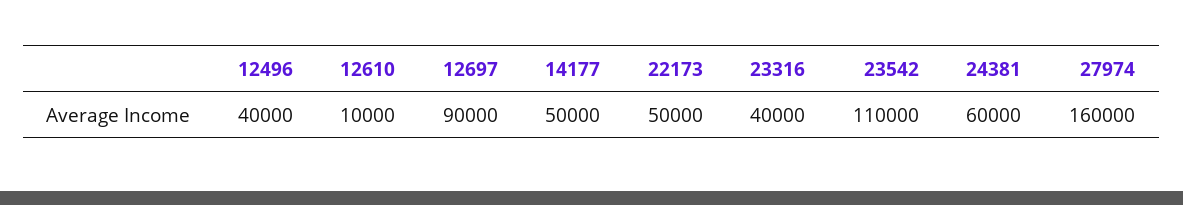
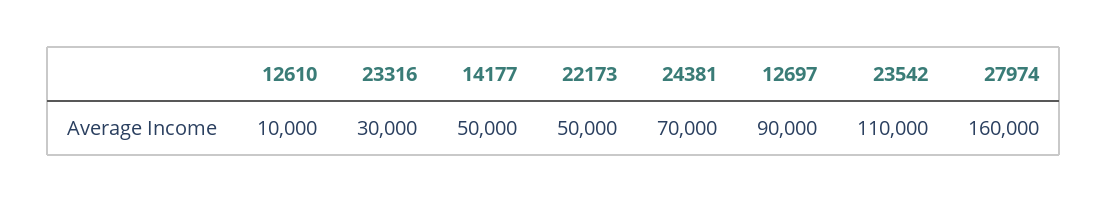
  {
-   "12496": 40000,
    "12610": 10000,
    "12697": 90000,
    "14177": 50000,
    "22173": 50000,
-   "23316": 40000,
+   "23316": 30000,
    "23542": 110000,
-   "24381": 60000,
+   "24381": 70000,
    "27974": 160000
  }

